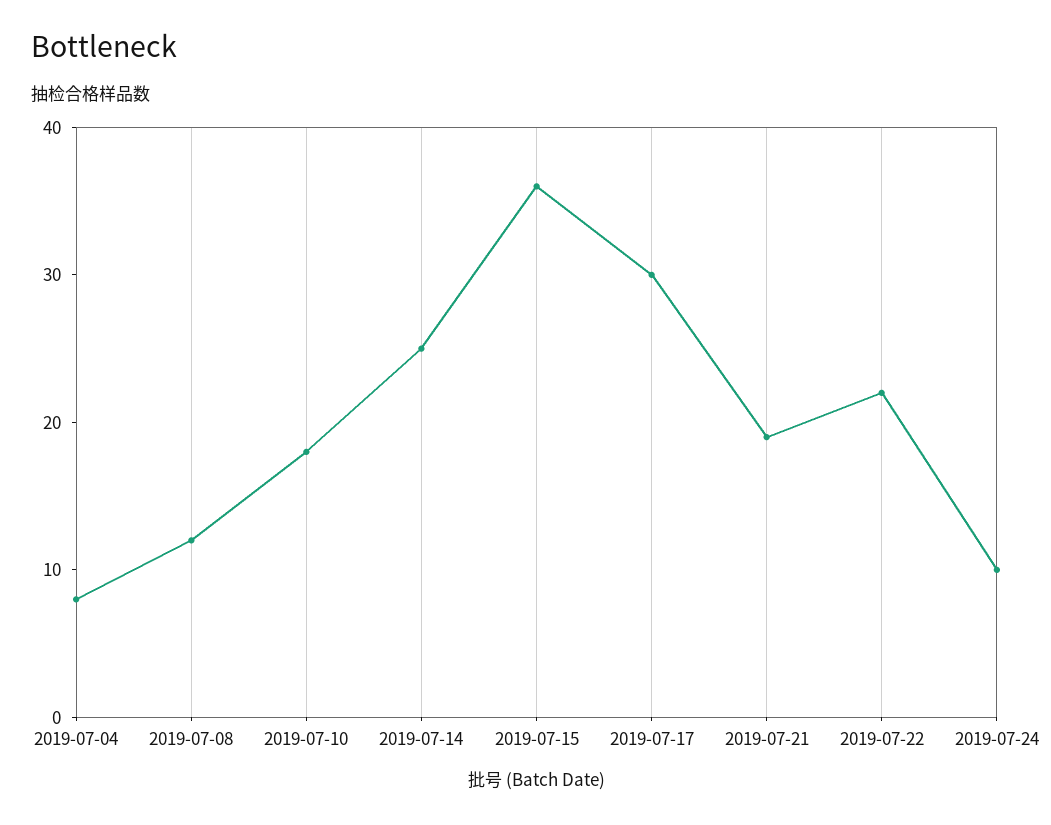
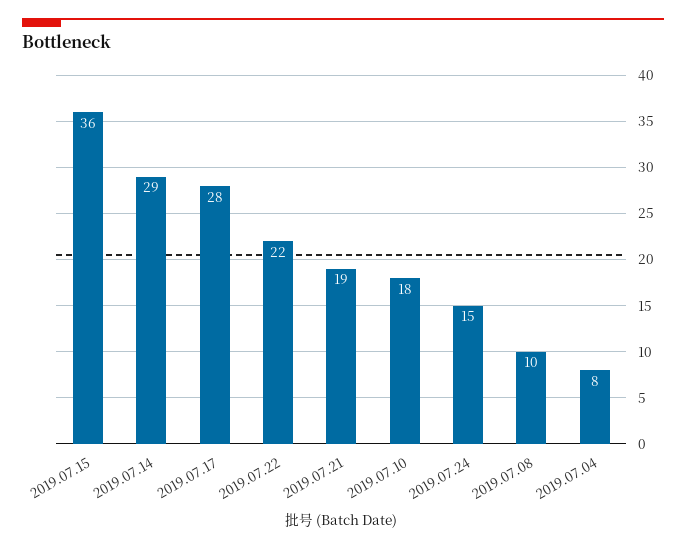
  {
    "2019-07-04": 8,
-   "2019-07-08": 12,
+   "2019-07-08": 10,
    "2019-07-10": 18,
-   "2019-07-14": 25,
+   "2019-07-14": 29,
    "2019-07-15": 36,
-   "2019-07-17": 30,
+   "2019-07-17": 28,
    "2019-07-21": 19,
    "2019-07-22": 22,
-   "2019-07-24": 10
+   "2019-07-24": 15
  }

